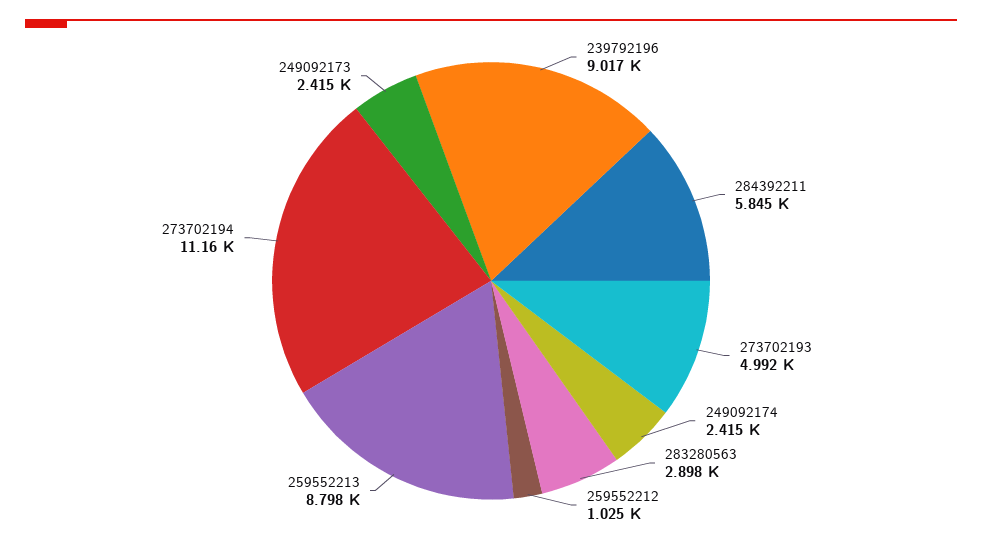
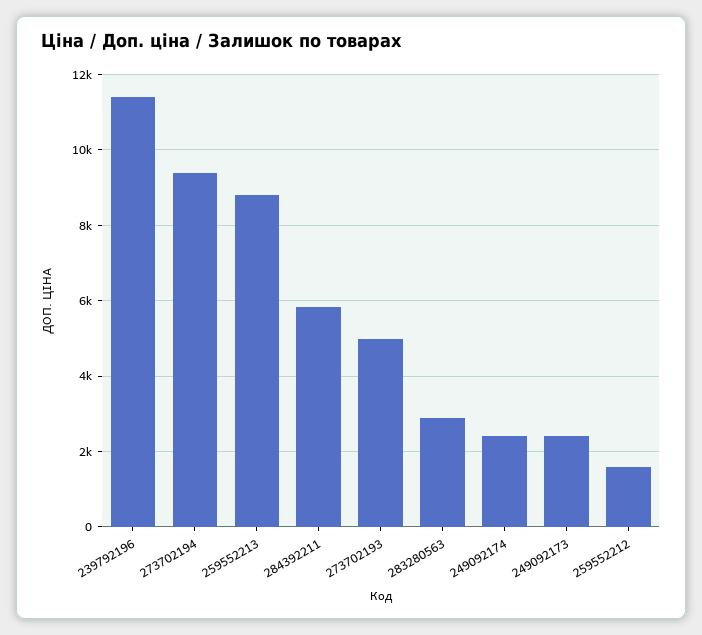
  {
-   "239792196": 9017,
+   "239792196": 11400,
    "284392211": 5845,
    "273702193": 4992,
    "249092174": 2415,
    "283280563": 2898,
-   "259552212": 1025,
+   "259552212": 1600,
    "259552213": 8798,
-   "273702194": 11160,
+   "273702194": 9400,
    "249092173": 2415
  }

